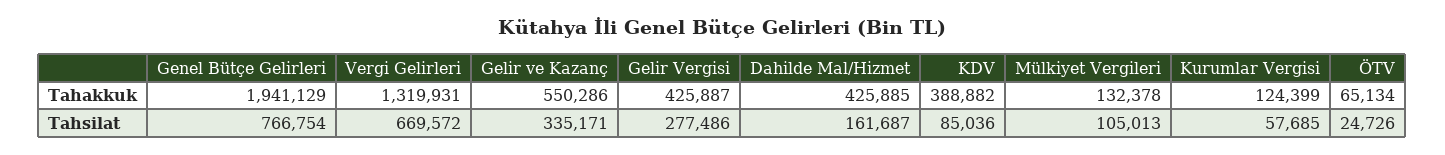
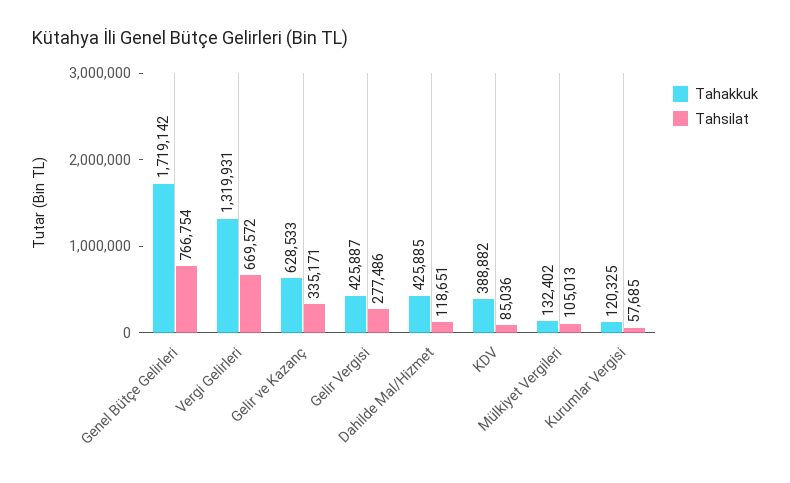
  {
    "Tahakkuk": {
-     "Genel Bütçe Gelirleri": 1941129,
+     "Genel Bütçe Gelirleri": 1719142,
      "Vergi Gelirleri": 1319931,
-     "Gelir ve Kazanç": 550286,
+     "Gelir ve Kazanç": 628533,
      "Gelir Vergisi": 425887,
      "Dahilde Mal/Hizmet": 425885,
      "KDV": 388882,
-     "Mülkiyet Vergileri": 132378,
+     "Mülkiyet Vergileri": 132402,
-     "Kurumlar Vergisi": 124399,
+     "Kurumlar Vergisi": 120325
-     "ÖTV": 65134
    },
    "Tahsilat": {
      "Genel Bütçe Gelirleri": 766754,
      "Vergi Gelirleri": 669572,
      "Gelir ve Kazanç": 335171,
      "Gelir Vergisi": 277486,
-     "Dahilde Mal/Hizmet": 161687,
+     "Dahilde Mal/Hizmet": 118651,
      "KDV": 85036,
      "Mülkiyet Vergileri": 105013,
-     "Kurumlar Vergisi": 57685,
+     "Kurumlar Vergisi": 57685
-     "ÖTV": 24726
    }
  }

